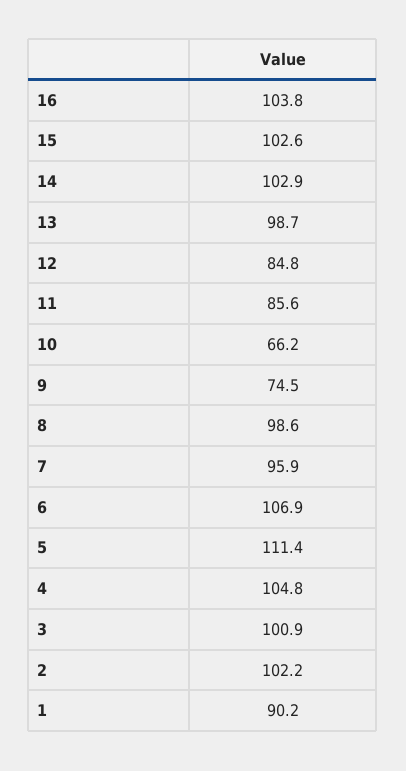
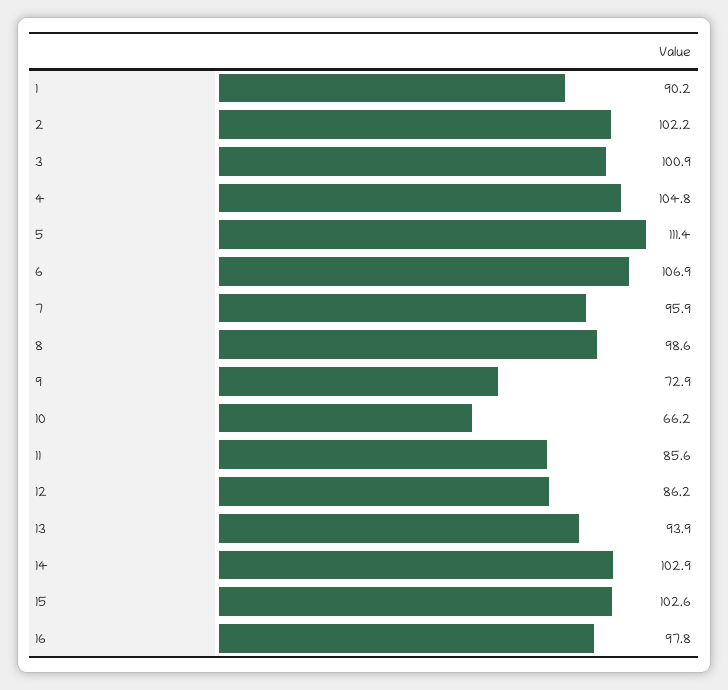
  {
-   "16": 103.8,
+   "16": 97.8,
    "15": 102.6,
    "14": 102.9,
-   "13": 98.7,
+   "13": 93.9,
-   "12": 84.8,
+   "12": 86.2,
    "11": 85.6,
    "10": 66.2,
-   "9": 74.5,
+   "9": 72.9,
    "8": 98.6,
    "7": 95.9,
    "6": 106.9,
    "5": 111.4,
    "4": 104.8,
    "3": 100.9,
    "2": 102.2,
    "1": 90.2
  }

